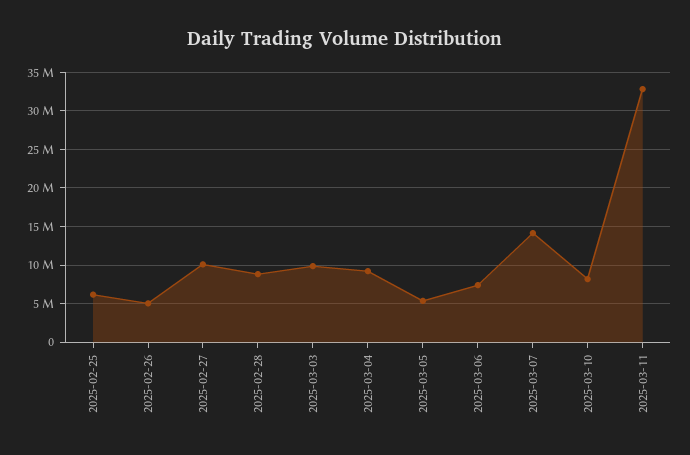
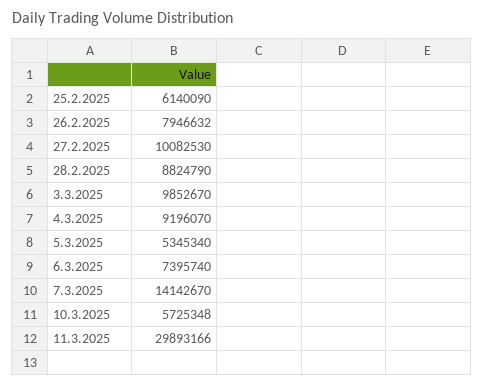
  {
    "2025-02-25": 6140090,
-   "2025-02-26": 5000000,
+   "2025-02-26": 7946632,
    "2025-02-27": 10082530,
    "2025-02-28": 8824790,
    "2025-03-03": 9852670,
    "2025-03-04": 9196070,
    "2025-03-05": 5345340,
    "2025-03-06": 7395740,
    "2025-03-07": 14142670,
-   "2025-03-10": 8000000,
+   "2025-03-10": 5725348,
-   "2025-03-11": 33000000
+   "2025-03-11": 29893166
  }

